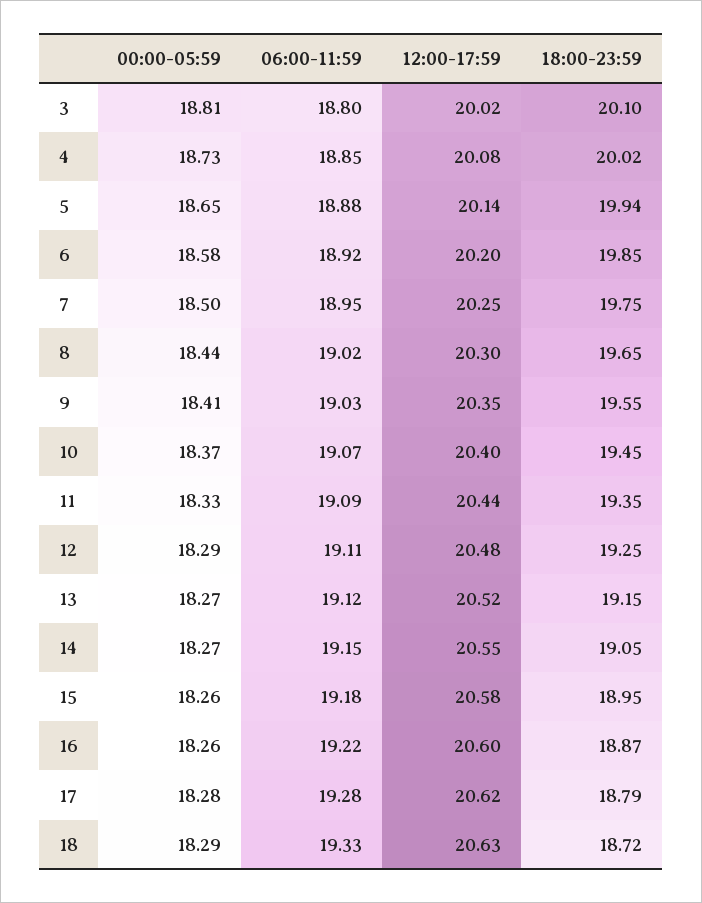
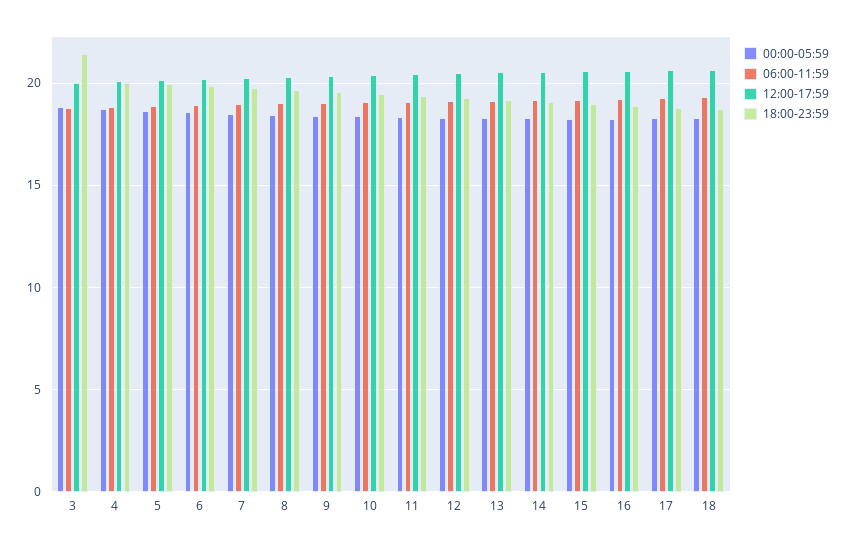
  {
    "00:00-05:59": {
      "3": 18.81,
      "4": 18.73,
      "5": 18.65,
      "6": 18.58,
      "7": 18.5,
      "8": 18.44,
      "9": 18.41,
      "10": 18.37,
      "11": 18.33,
      "12": 18.29,
      "13": 18.27,
      "14": 18.27,
      "15": 18.26,
      "16": 18.26,
      "17": 18.28,
      "18": 18.29
    },
    "06:00-11:59": {
      "3": 18.8,
      "4": 18.85,
      "5": 18.88,
      "6": 18.92,
      "7": 18.95,
      "8": 19.02,
      "9": 19.03,
      "10": 19.07,
      "11": 19.09,
      "12": 19.11,
      "13": 19.12,
      "14": 19.15,
      "15": 19.18,
      "16": 19.22,
      "17": 19.28,
      "18": 19.33
    },
    "12:00-17:59": {
      "3": 20.02,
      "4": 20.08,
      "5": 20.14,
      "6": 20.2,
      "7": 20.25,
      "8": 20.3,
      "9": 20.35,
      "10": 20.4,
      "11": 20.44,
      "12": 20.48,
      "13": 20.52,
      "14": 20.55,
      "15": 20.58,
      "16": 20.6,
      "17": 20.62,
      "18": 20.63
    },
    "18:00-23:59": {
-     "3": 20.1,
+     "3": 21.5,
      "4": 20.02,
      "5": 19.94,
      "6": 19.85,
      "7": 19.75,
      "8": 19.65,
      "9": 19.55,
      "10": 19.45,
      "11": 19.35,
      "12": 19.25,
      "13": 19.15,
      "14": 19.05,
      "15": 18.95,
      "16": 18.87,
      "17": 18.79,
      "18": 18.72
    }
  }

